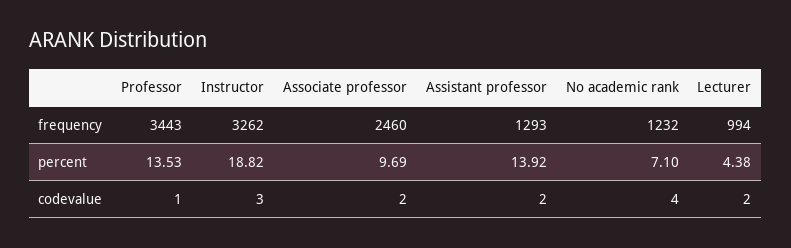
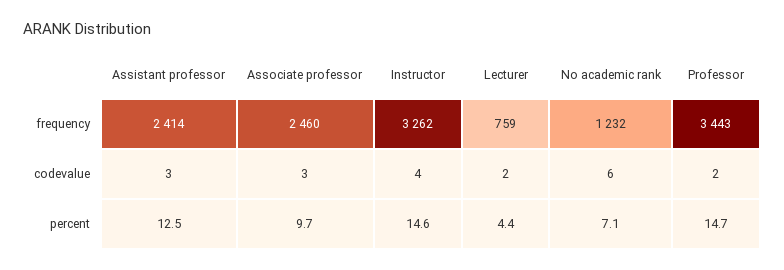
  {
    "Professor": {
      "frequency": 3443,
-     "percent": 13.53,
+     "percent": 14.7,
-     "codevalue": 1
+     "codevalue": 2
    },
    "Instructor": {
      "frequency": 3262,
-     "percent": 18.82,
+     "percent": 14.6,
-     "codevalue": 3
+     "codevalue": 4
    },
    "Associate professor": {
      "frequency": 2460,
      "percent": 9.69,
-     "codevalue": 2
+     "codevalue": 3
    },
    "Assistant professor": {
-     "frequency": 1293,
+     "frequency": 2414,
-     "percent": 13.92,
+     "percent": 12.5,
-     "codevalue": 2
+     "codevalue": 3
    },
    "No academic rank": {
      "frequency": 1232,
      "percent": 7.1,
-     "codevalue": 4
+     "codevalue": 6
    },
    "Lecturer": {
-     "frequency": 994,
+     "frequency": 759,
      "percent": 4.38,
      "codevalue": 2
    }
  }

